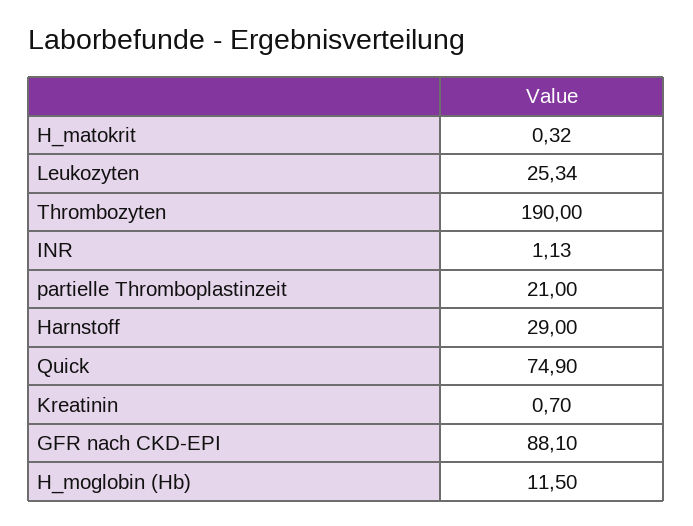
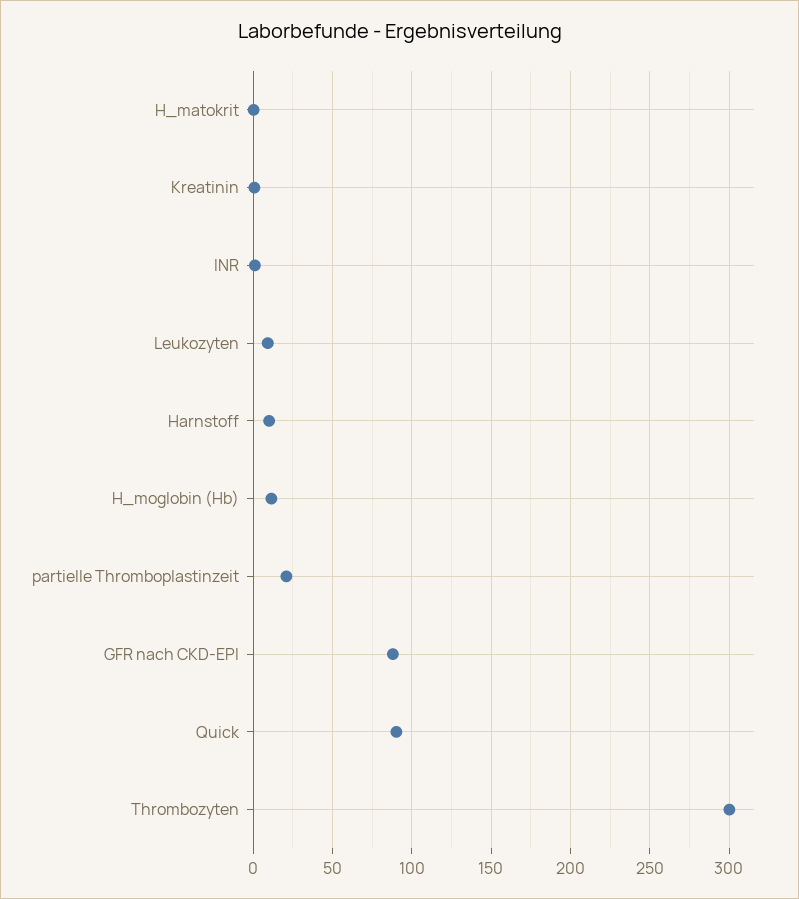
  {
    "H_matokrit": 0.32,
-   "Leukozyten": 25.34,
+   "Leukozyten": 10,
-   "Thrombozyten": 190,
+   "Thrombozyten": 300,
    "INR": 1.13,
    "partielle Thromboplastinzeit": 21,
-   "Harnstoff": 29,
+   "Harnstoff": 10,
-   "Quick": 74.9,
+   "Quick": 90,
    "Kreatinin": 0.7,
    "GFR nach CKD-EPI": 88.1,
    "H_moglobin (Hb)": 11.5
  }

